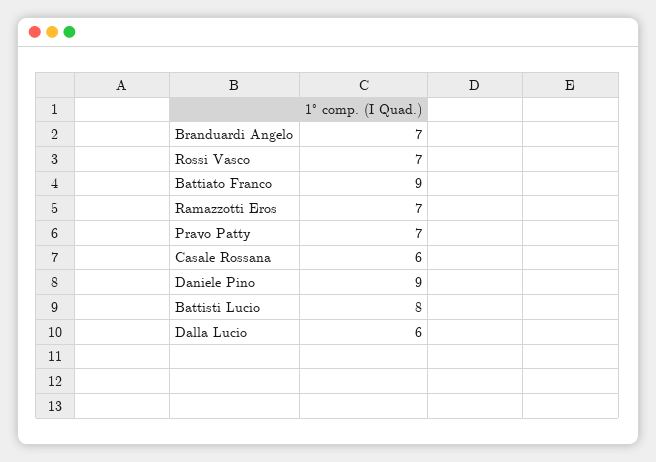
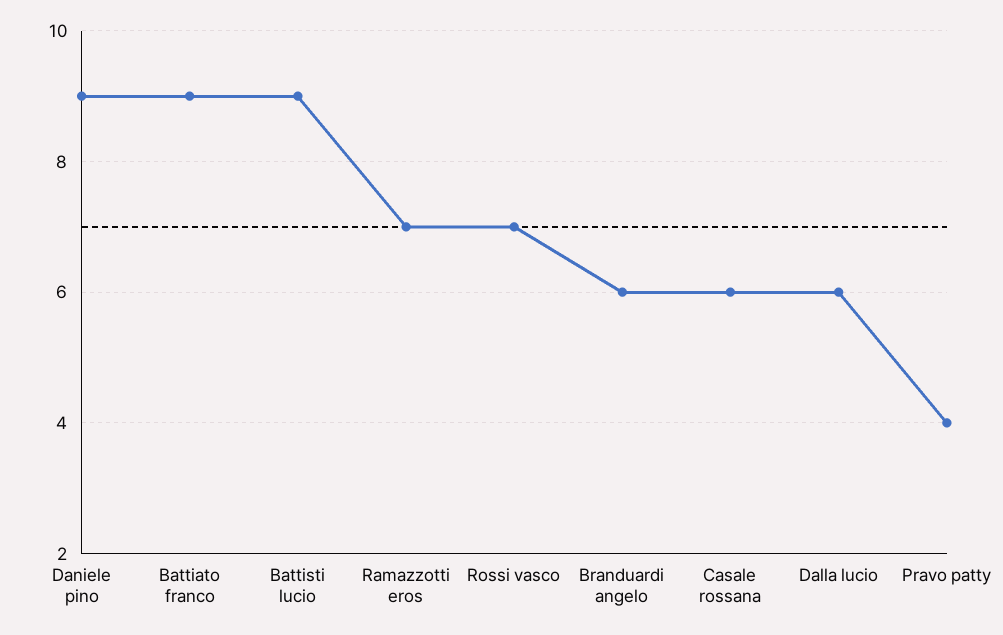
  {
-   "Branduardi Angelo": 7,
+   "Branduardi Angelo": 6,
    "Rossi Vasco": 7,
    "Battiato Franco": 9,
    "Ramazzotti Eros": 7,
-   "Pravo Patty": 7,
+   "Pravo Patty": 4,
    "Casale Rossana": 6,
    "Daniele Pino": 9,
-   "Battisti Lucio": 8,
+   "Battisti Lucio": 9,
    "Dalla Lucio": 6
  }

